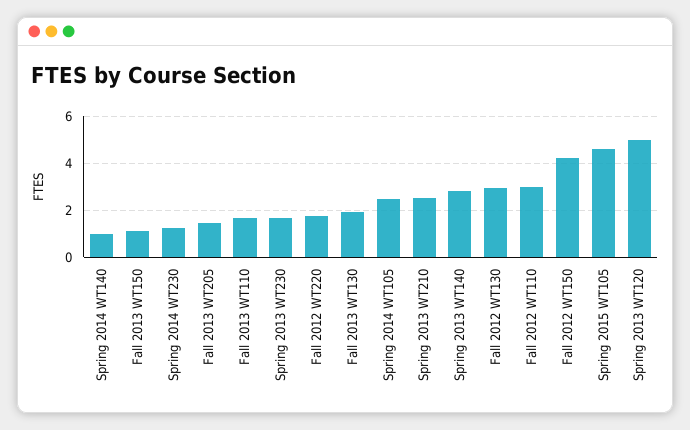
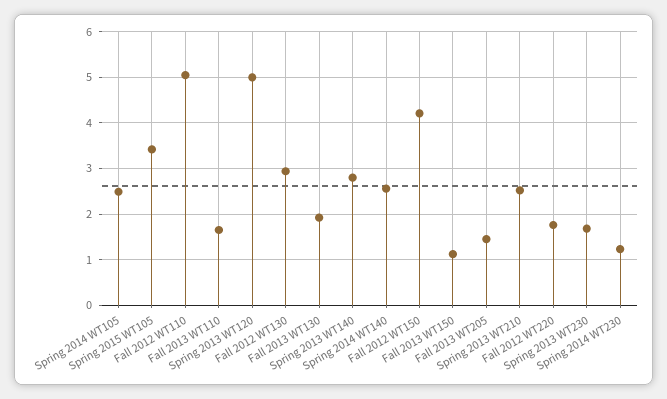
  {
-   "Spring 2014 WT140": 1,
+   "Spring 2014 WT140": 2.6,
    "Fall 2013 WT150": 1.2,
    "Spring 2014 WT230": 1.2,
    "Fall 2013 WT205": 1.4,
    "Fall 2013 WT110": 1.6,
    "Spring 2013 WT230": 1.6,
    "Fall 2012 WT220": 1.8,
    "Fall 2013 WT130": 2,
    "Spring 2014 WT105": 2.4,
    "Spring 2013 WT210": 2.6,
    "Spring 2013 WT140": 2.8,
    "Fall 2012 WT130": 3,
-   "Fall 2012 WT110": 3,
+   "Fall 2012 WT110": 5,
    "Fall 2012 WT150": 4.2,
-   "Spring 2015 WT105": 4.5,
+   "Spring 2015 WT105": 3.4,
    "Spring 2013 WT120": 5
  }

